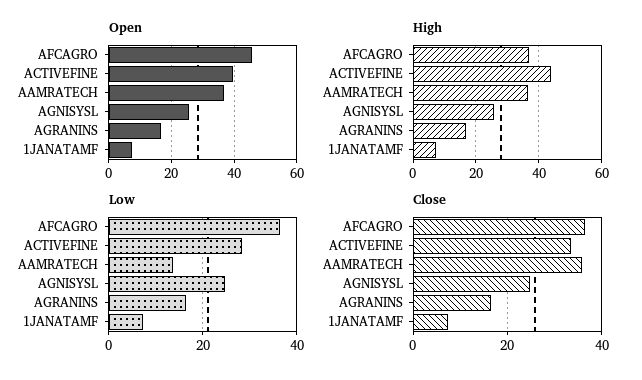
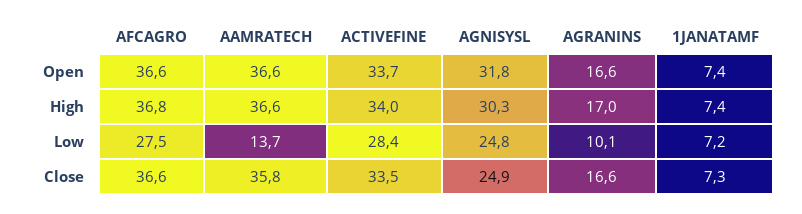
  {
    "Open": {
-     "AFCAGRO": 46,
+     "AFCAGRO": 36.6,
-     "ACTIVEFINE": 40,
+     "ACTIVEFINE": 33.7,
      "AAMRATECH": 36.6,
-     "AGNISYSL": 26,
+     "AGNISYSL": 31.8,
      "AGRANINS": 16.6,
      "1JANATAMF": 7.4
    },
    "High": {
      "AFCAGRO": 36.8,
-     "ACTIVEFINE": 44,
+     "ACTIVEFINE": 34,
      "AAMRATECH": 36.6,
-     "AGNISYSL": 26,
+     "AGNISYSL": 30.3,
      "AGRANINS": 17,
      "1JANATAMF": 7.4
    },
    "Low": {
-     "AFCAGRO": 36,
+     "AFCAGRO": 27.5,
      "ACTIVEFINE": 28.4,
      "AAMRATECH": 13.7,
      "AGNISYSL": 24.8,
-     "AGRANINS": 16,
+     "AGRANINS": 10.1,
      "1JANATAMF": 7.2
    },
    "Close": {
      "AFCAGRO": 36.6,
      "ACTIVEFINE": 33.5,
      "AAMRATECH": 35.8,
      "AGNISYSL": 24.9,
      "AGRANINS": 16.6,
      "1JANATAMF": 7.3
    }
  }

